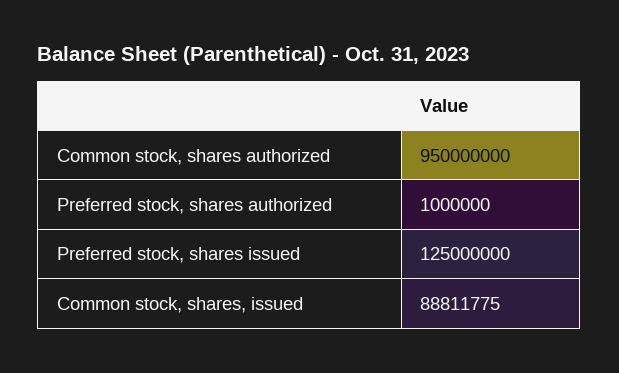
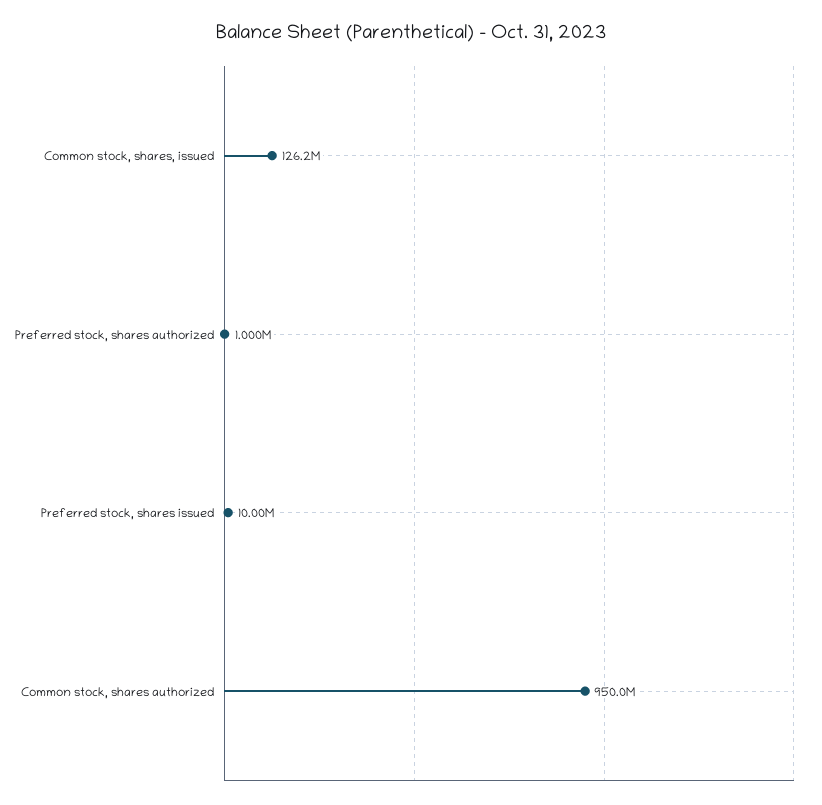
  {
    "Common stock, shares authorized": 950000000,
    "Preferred stock, shares authorized": 1000000,
-   "Preferred stock, shares issued": 125000000,
+   "Preferred stock, shares issued": 10000000,
-   "Common stock, shares, issued": 88811775
+   "Common stock, shares, issued": 126200000
  }

